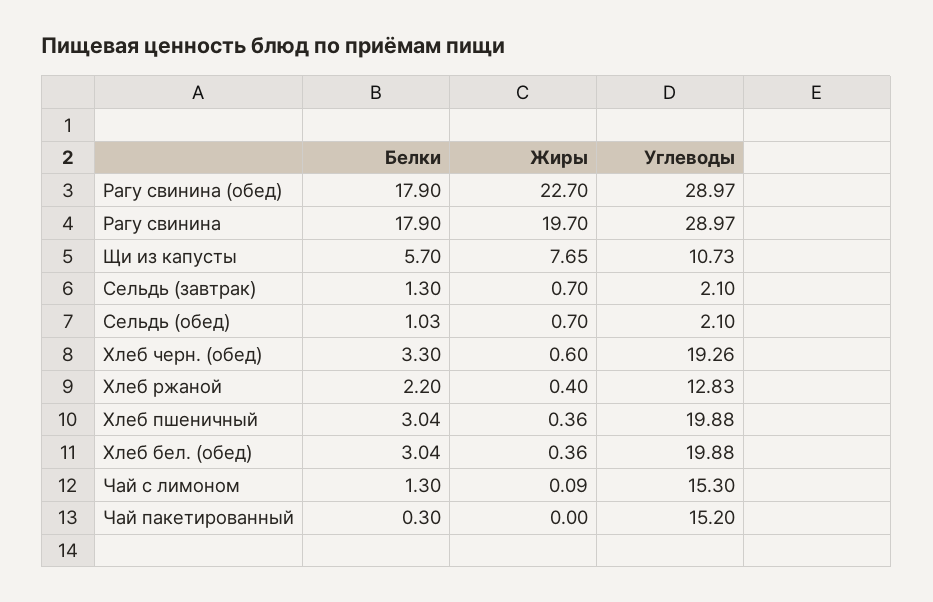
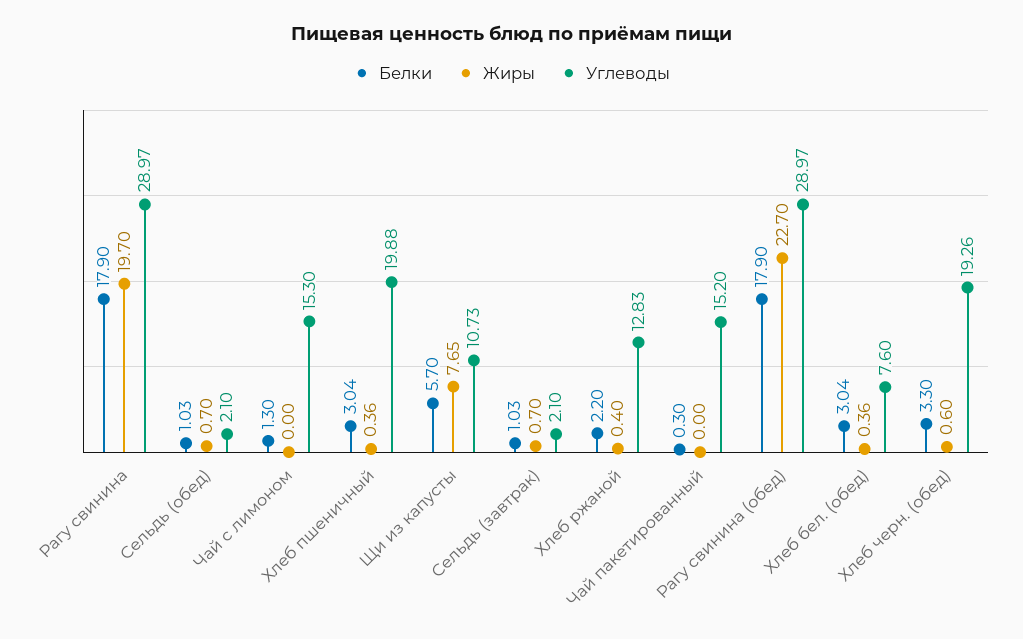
  {
    "Белки": {
      "Рагу свинина (обед)": 17.9,
      "Рагу свинина": 17.9,
      "Щи из капусты": 5.7,
-     "Сельдь (завтрак)": 1.3,
+     "Сельдь (завтрак)": 1.03,
      "Сельдь (обед)": 1.03,
      "Хлеб черн. (обед)": 3.3,
      "Хлеб ржаной": 2.2,
      "Хлеб пшеничный": 3.04,
      "Хлеб бел. (обед)": 3.04,
      "Чай с лимоном": 1.3,
      "Чай пакетированный": 0.3
    },
    "Жиры": {
      "Рагу свинина (обед)": 22.7,
      "Рагу свинина": 19.7,
      "Щи из капусты": 7.65,
      "Сельдь (завтрак)": 0.7,
      "Сельдь (обед)": 0.7,
      "Хлеб черн. (обед)": 0.6,
      "Хлеб ржаной": 0.4,
      "Хлеб пшеничный": 0.36,
      "Хлеб бел. (обед)": 0.36,
-     "Чай с лимоном": 0.09,
+     "Чай с лимоном": 0,
      "Чай пакетированный": 0
    },
    "Углеводы": {
      "Рагу свинина (обед)": 28.97,
      "Рагу свинина": 28.97,
      "Щи из капусты": 10.73,
      "Сельдь (завтрак)": 2.1,
      "Сельдь (обед)": 2.1,
      "Хлеб черн. (обед)": 19.26,
      "Хлеб ржаной": 12.83,
      "Хлеб пшеничный": 19.88,
-     "Хлеб бел. (обед)": 19.88,
+     "Хлеб бел. (обед)": 7.6,
      "Чай с лимоном": 15.3,
      "Чай пакетированный": 15.2
    }
  }

